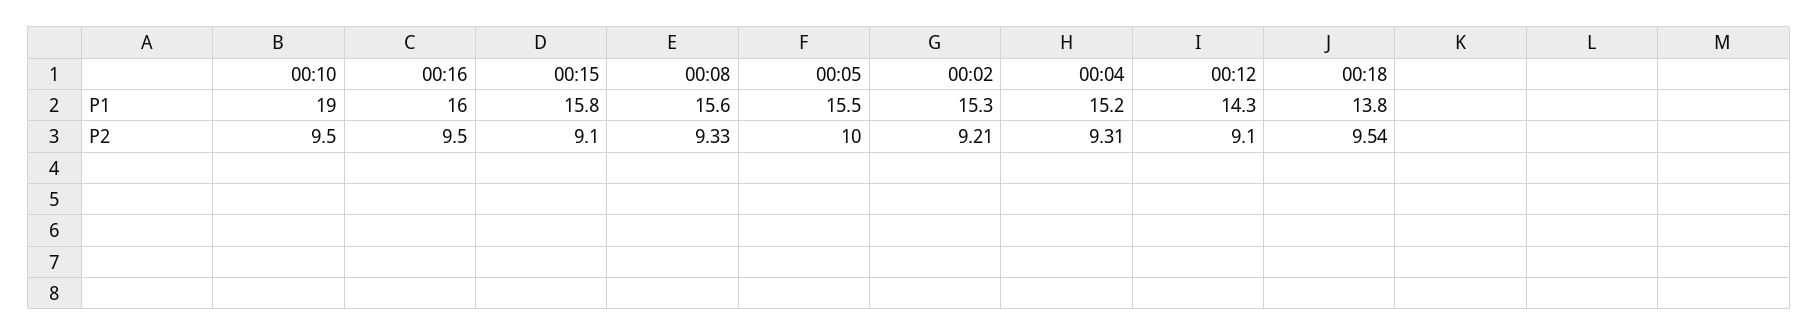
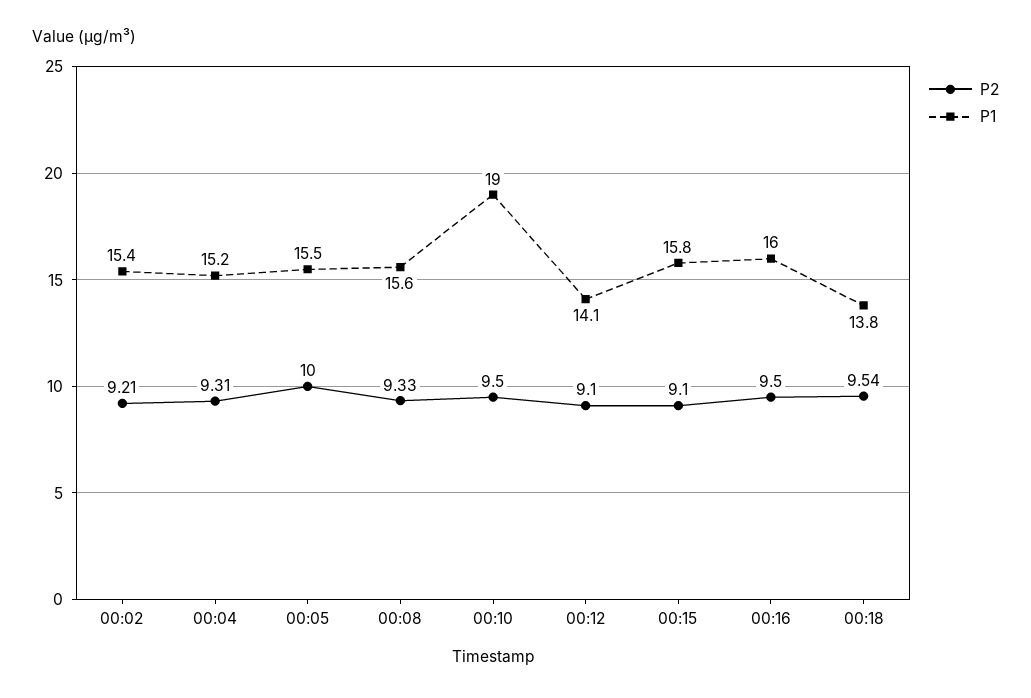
  {
    "P1": {
      "00:10": 19,
      "00:16": 16,
      "00:15": 15.8,
      "00:08": 15.6,
      "00:05": 15.5,
-     "00:02": 15.3,
+     "00:02": 15.4,
      "00:04": 15.2,
-     "00:12": 14.3,
+     "00:12": 14.1,
      "00:18": 13.8
    },
    "P2": {
      "00:10": 9.5,
      "00:16": 9.5,
      "00:15": 9.1,
      "00:08": 9.33,
      "00:05": 10,
      "00:02": 9.21,
      "00:04": 9.31,
      "00:12": 9.1,
      "00:18": 9.54
    }
  }

